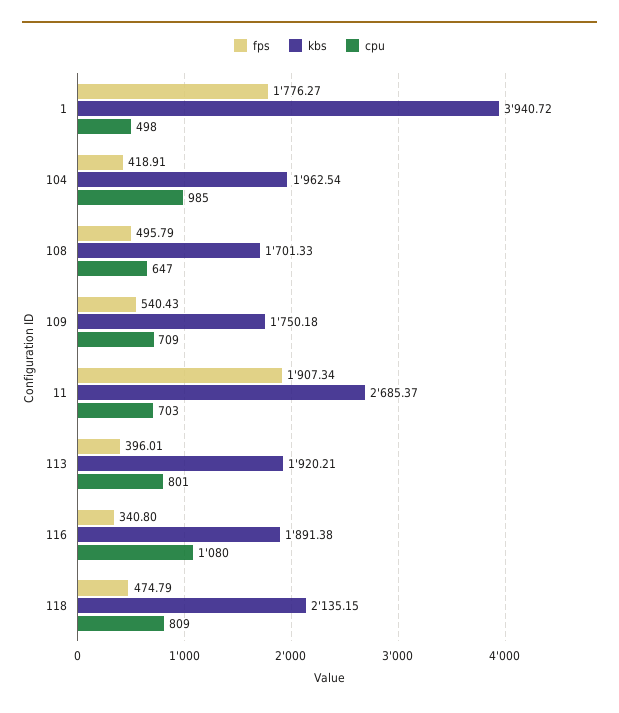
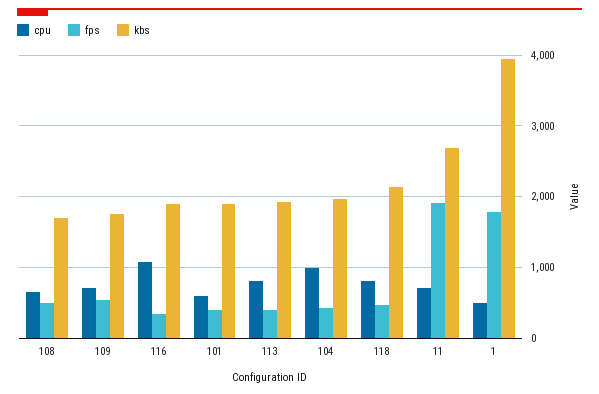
  {
    "fps": {
      "1": 1776.27,
      "104": 418.91,
      "108": 495.79,
      "109": 540.43,
      "11": 1907.34,
      "113": 396.01,
      "116": 340.8,
-     "118": 474.79
+     "118": 474.79,
+     "101": 400
    },
    "kbs": {
      "1": 3940.72,
      "104": 1962.54,
      "108": 1701.33,
      "109": 1750.18,
      "11": 2685.37,
      "113": 1920.21,
      "116": 1891.38,
-     "118": 2135.15
+     "118": 2135.15,
+     "101": 1900
    },
    "cpu": {
      "1": 498,
      "104": 985,
      "108": 647,
      "109": 709,
      "11": 703,
      "113": 801,
      "116": 1080,
-     "118": 809
+     "118": 809,
+     "101": 600
    }
  }

